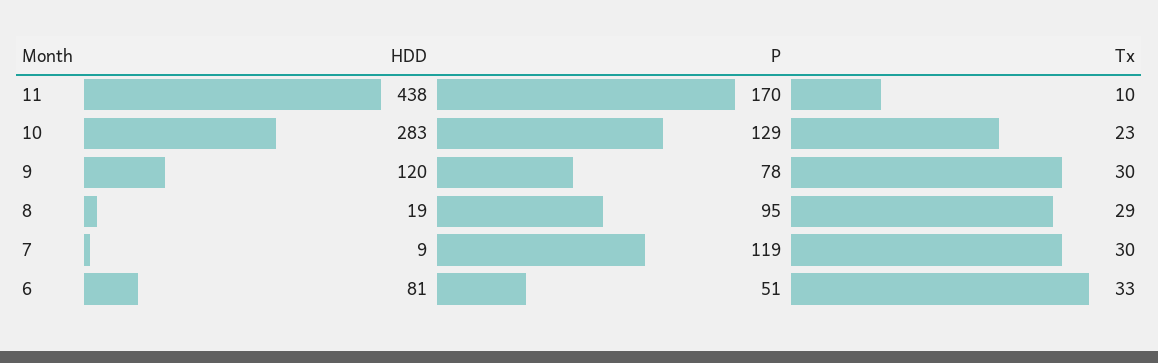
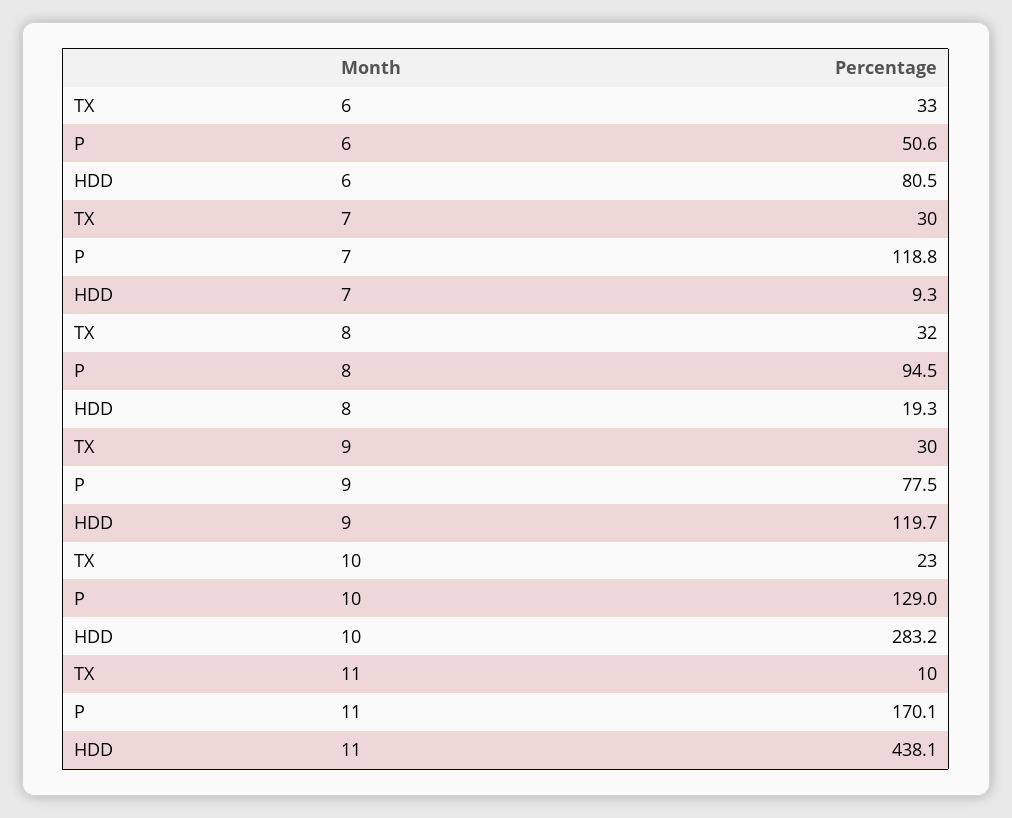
  {
    "HDD": {
      "11": 438.1,
      "10": 283.2,
      "9": 119.7,
      "8": 19.3,
      "7": 9.3,
      "6": 80.5
    },
    "P": {
      "11": 170.1,
      "10": 129,
      "9": 77.5,
      "8": 94.5,
      "7": 118.8,
      "6": 50.6
    },
    "Tx": {
      "11": 10,
      "10": 23,
      "9": 30,
-     "8": 29,
+     "8": 32,
      "7": 30,
      "6": 33
    }
  }

